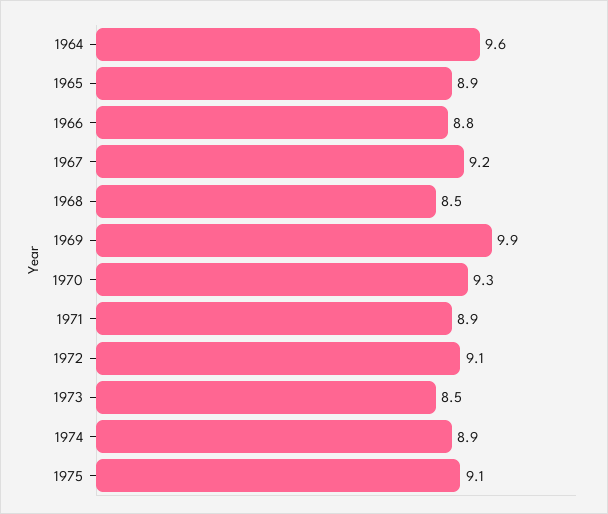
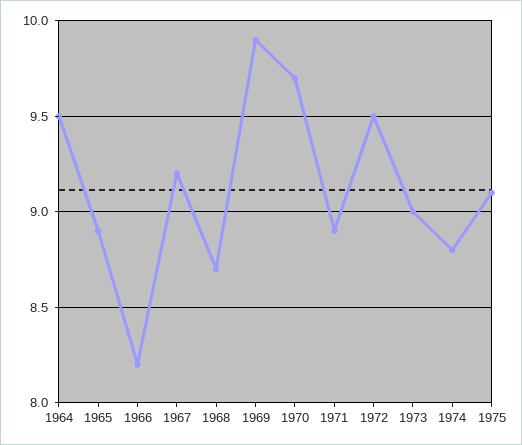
  {
-   "1964": 9.6,
+   "1964": 9.5,
    "1965": 8.9,
-   "1966": 8.8,
+   "1966": 8.2,
    "1967": 9.2,
-   "1968": 8.5,
+   "1968": 8.7,
    "1969": 9.9,
-   "1970": 9.3,
+   "1970": 9.7,
    "1971": 8.9,
-   "1972": 9.1,
+   "1972": 9.5,
-   "1973": 8.5,
+   "1973": 9,
-   "1974": 8.9,
+   "1974": 8.8,
    "1975": 9.1
  }

